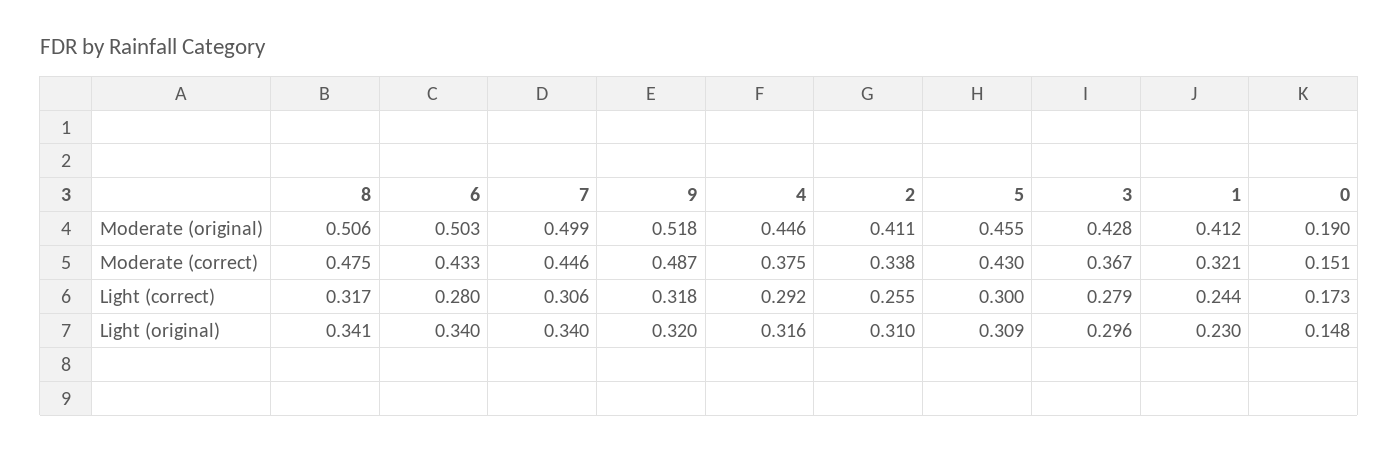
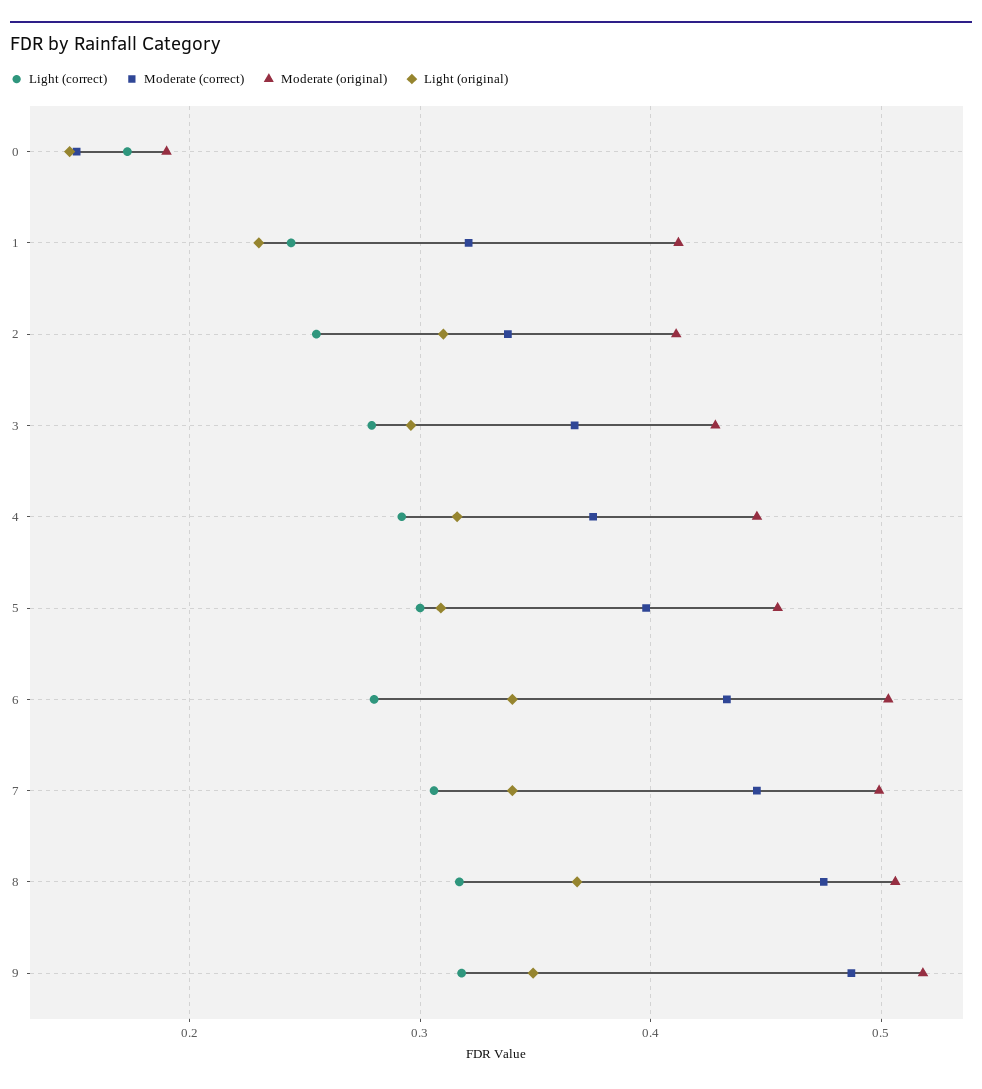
  {
    "Moderate (original)": {
      "8": 0.506,
      "6": 0.503,
      "7": 0.499,
      "9": 0.518,
      "4": 0.446,
      "2": 0.411,
      "5": 0.455,
      "3": 0.428,
      "1": 0.412,
      "0": 0.19
    },
    "Moderate (correct)": {
      "8": 0.475,
      "6": 0.433,
      "7": 0.446,
      "9": 0.487,
      "4": 0.375,
      "2": 0.338,
-     "5": 0.43,
+     "5": 0.4,
      "3": 0.367,
      "1": 0.321,
      "0": 0.151
    },
    "Light (correct)": {
      "8": 0.317,
      "6": 0.28,
      "7": 0.306,
      "9": 0.318,
      "4": 0.292,
      "2": 0.255,
      "5": 0.3,
      "3": 0.279,
      "1": 0.244,
      "0": 0.173
    },
    "Light (original)": {
-     "8": 0.341,
+     "8": 0.37,
      "6": 0.34,
      "7": 0.34,
-     "9": 0.32,
+     "9": 0.35,
      "4": 0.316,
      "2": 0.31,
      "5": 0.309,
      "3": 0.296,
      "1": 0.23,
      "0": 0.148
    }
  }

